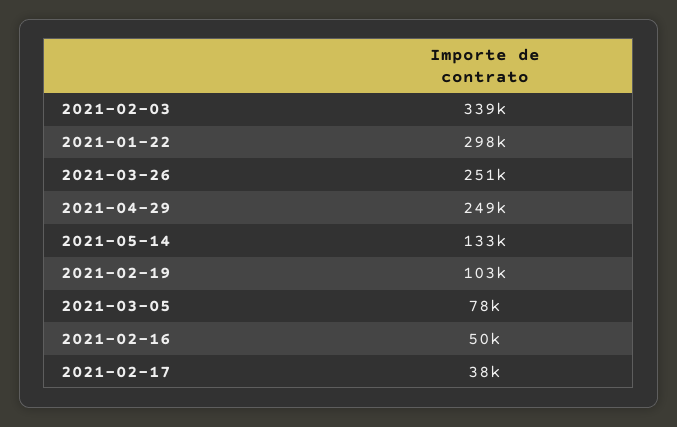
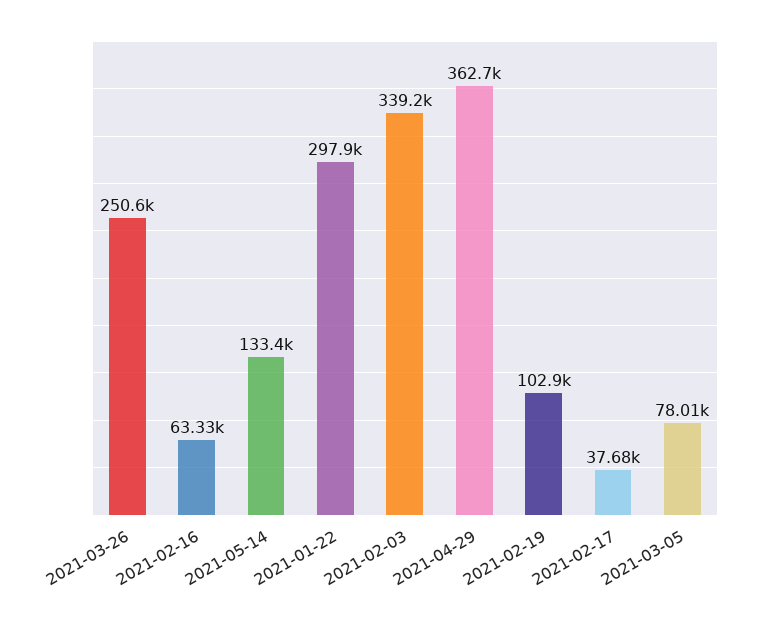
  {
    "2021-02-03": 339200,
    "2021-01-22": 297900,
    "2021-03-26": 250600,
-   "2021-04-29": 249000,
+   "2021-04-29": 362700,
    "2021-05-14": 133400,
    "2021-02-19": 102900,
    "2021-03-05": 78010,
-   "2021-02-16": 50000,
+   "2021-02-16": 63330,
    "2021-02-17": 37680
  }

